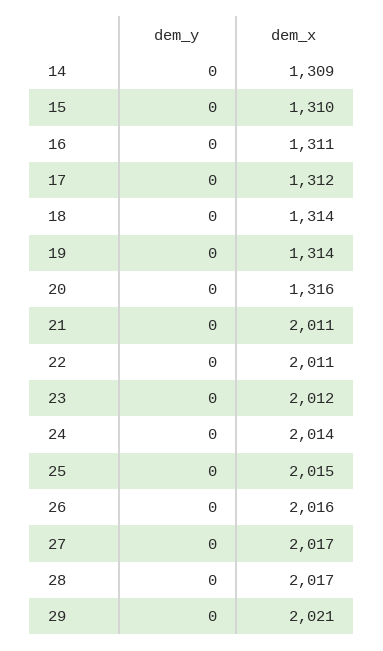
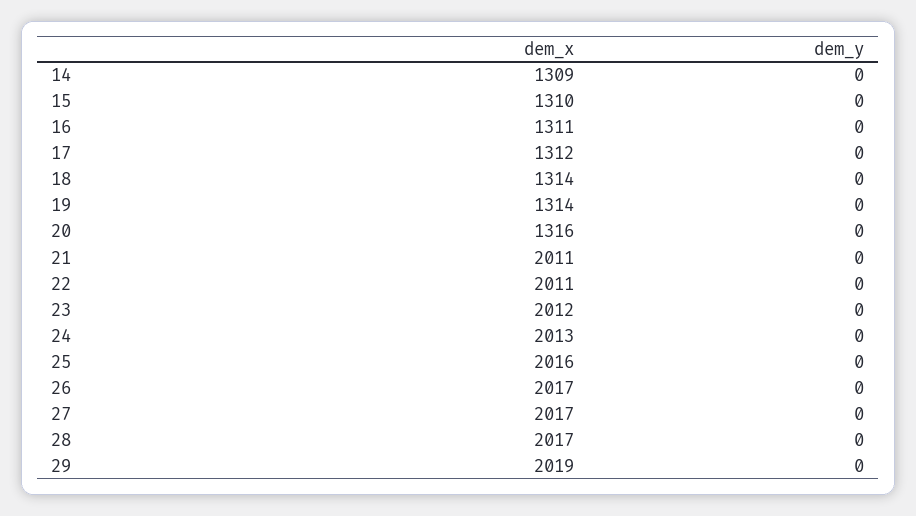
  {
    "dem_y": {
      "14": 0,
      "15": 0,
      "16": 0,
      "17": 0,
      "18": 0,
      "19": 0,
      "20": 0,
      "21": 0,
      "22": 0,
      "23": 0,
      "24": 0,
      "25": 0,
      "26": 0,
      "27": 0,
      "28": 0,
      "29": 0
    },
    "dem_x": {
      "14": 1309,
      "15": 1310,
      "16": 1311,
      "17": 1312,
      "18": 1314,
      "19": 1314,
      "20": 1316,
      "21": 2011,
      "22": 2011,
      "23": 2012,
-     "24": 2014,
+     "24": 2013,
-     "25": 2015,
+     "25": 2016,
-     "26": 2016,
+     "26": 2017,
      "27": 2017,
      "28": 2017,
-     "29": 2021
+     "29": 2019
    }
  }

